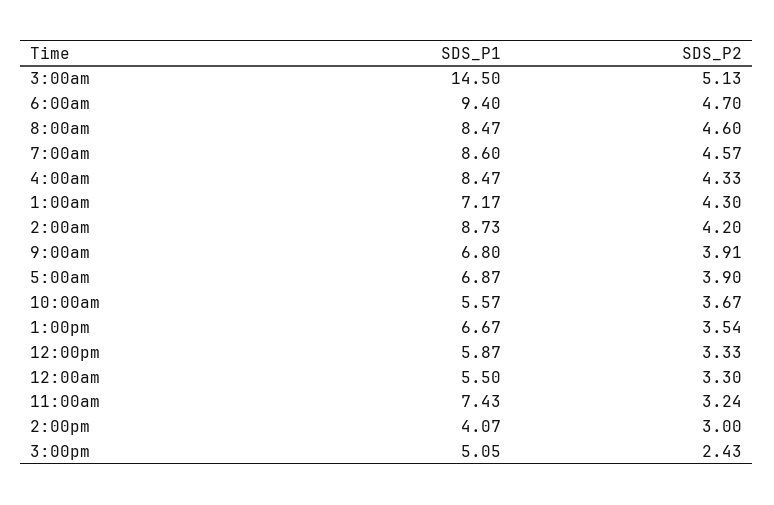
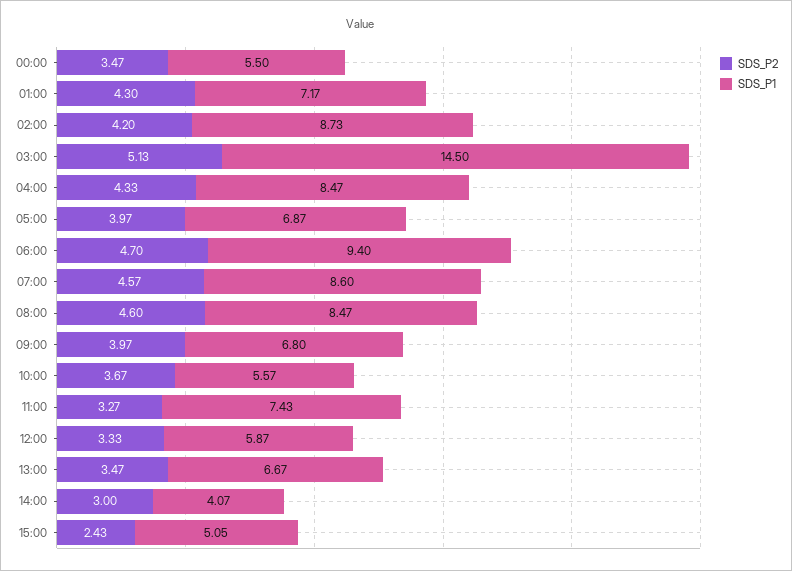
  {
    "SDS_P1": {
      "3:00am": 14.5,
      "6:00am": 9.4,
      "8:00am": 8.47,
      "7:00am": 8.6,
      "4:00am": 8.47,
      "1:00am": 7.17,
      "2:00am": 8.73,
      "9:00am": 6.8,
      "5:00am": 6.87,
      "10:00am": 5.57,
      "1:00pm": 6.67,
      "12:00pm": 5.87,
      "12:00am": 5.5,
      "11:00am": 7.43,
      "2:00pm": 4.07,
      "3:00pm": 5.05
    },
    "SDS_P2": {
      "3:00am": 5.13,
      "6:00am": 4.7,
      "8:00am": 4.6,
      "7:00am": 4.57,
      "4:00am": 4.33,
      "1:00am": 4.3,
      "2:00am": 4.2,
-     "9:00am": 3.91,
+     "9:00am": 3.97,
-     "5:00am": 3.9,
+     "5:00am": 3.97,
      "10:00am": 3.67,
-     "1:00pm": 3.54,
+     "1:00pm": 3.47,
      "12:00pm": 3.33,
-     "12:00am": 3.3,
+     "12:00am": 3.47,
-     "11:00am": 3.24,
+     "11:00am": 3.27,
      "2:00pm": 3,
      "3:00pm": 2.43
    }
  }

